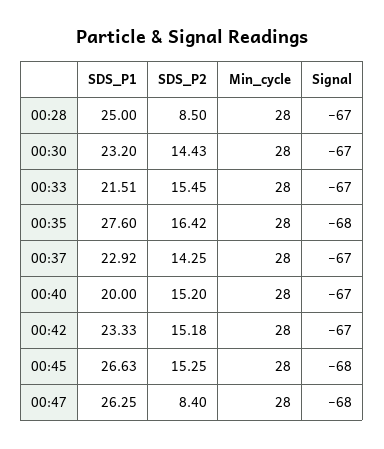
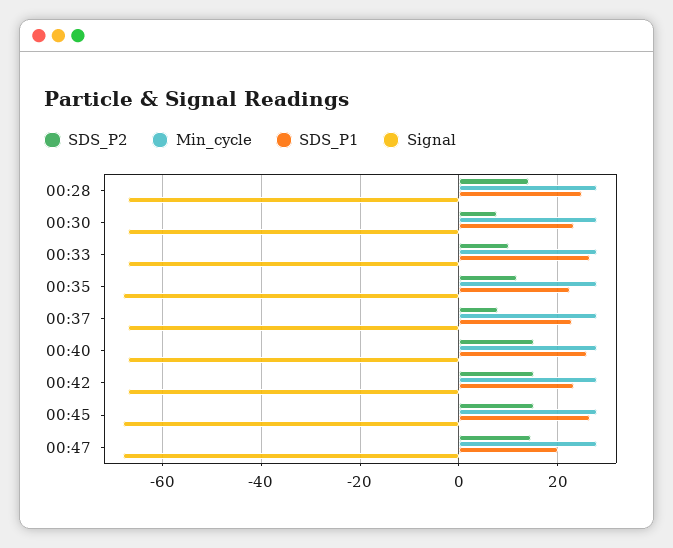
  {
    "SDS_P1": {
      "00:28": 25,
      "00:30": 23.2,
-     "00:33": 21.51,
+     "00:33": 26,
-     "00:35": 27.6,
+     "00:35": 22,
      "00:37": 22.92,
-     "00:40": 20,
+     "00:40": 26,
      "00:42": 23.33,
      "00:45": 26.63,
-     "00:47": 26.25
+     "00:47": 20
    },
    "SDS_P2": {
-     "00:28": 8.5,
+     "00:28": 14,
-     "00:30": 14.43,
+     "00:30": 8,
-     "00:33": 15.45,
+     "00:33": 10,
-     "00:35": 16.42,
+     "00:35": 12,
-     "00:37": 14.25,
+     "00:37": 8,
      "00:40": 15.2,
      "00:42": 15.18,
      "00:45": 15.25,
-     "00:47": 8.4
+     "00:47": 14
    },
    "Min_cycle": {
      "00:28": 28,
      "00:30": 28,
      "00:33": 28,
      "00:35": 28,
      "00:37": 28,
      "00:40": 28,
      "00:42": 28,
      "00:45": 28,
      "00:47": 28
    },
    "Signal": {
      "00:28": -67,
      "00:30": -67,
      "00:33": -67,
      "00:35": -68,
      "00:37": -67,
      "00:40": -67,
      "00:42": -67,
      "00:45": -68,
      "00:47": -68
    }
  }

